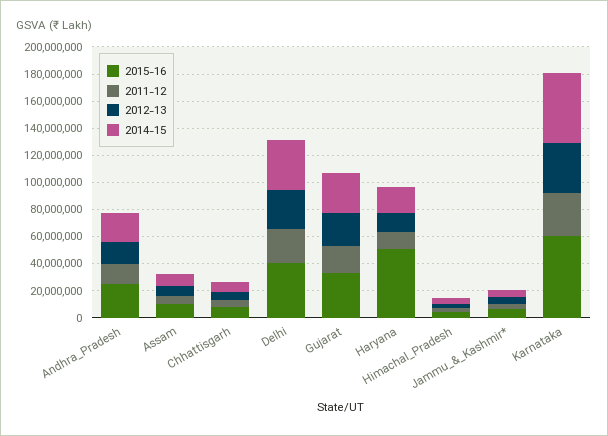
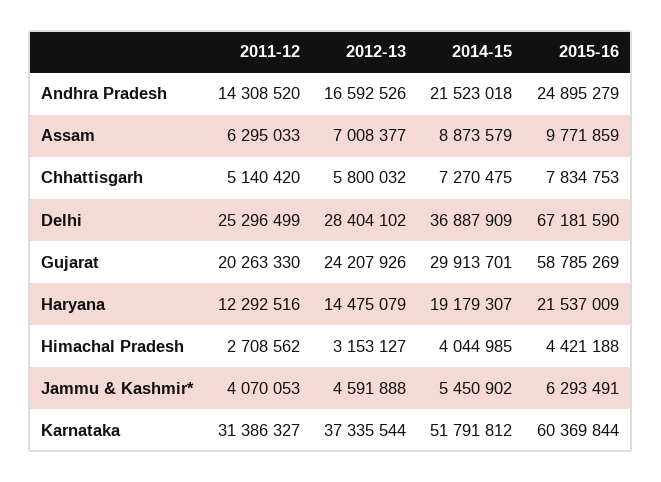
  {
    "2015-16": {
      "Andhra_Pradesh": 24895279,
      "Assam": 9771859,
      "Chhattisgarh": 7834753,
-     "Delhi": 40000000,
+     "Delhi": 67181590,
-     "Gujarat": 30000000,
+     "Gujarat": 58785269,
-     "Haryana": 50000000,
+     "Haryana": 21537009,
      "Himachal_Pradesh": 4421188,
      "Jammu_&_Kashmir*": 6293491,
      "Karnataka": 60369844
    },
    "2011-12": {
      "Andhra_Pradesh": 14308520,
      "Assam": 6295033,
      "Chhattisgarh": 5140420,
      "Delhi": 25296499,
      "Gujarat": 20263330,
      "Haryana": 12292516,
      "Himachal_Pradesh": 2708562,
      "Jammu_&_Kashmir*": 4070053,
      "Karnataka": 31386327
    },
    "2012-13": {
      "Andhra_Pradesh": 16592526,
      "Assam": 7008377,
      "Chhattisgarh": 5800032,
      "Delhi": 28404102,
      "Gujarat": 24207926,
      "Haryana": 14475079,
      "Himachal_Pradesh": 3153127,
      "Jammu_&_Kashmir*": 4591888,
      "Karnataka": 37335544
    },
    "2014-15": {
      "Andhra_Pradesh": 21523018,
      "Assam": 8873579,
      "Chhattisgarh": 7270475,
      "Delhi": 36887909,
      "Gujarat": 29913701,
      "Haryana": 19179307,
      "Himachal_Pradesh": 4044985,
      "Jammu_&_Kashmir*": 5450902,
      "Karnataka": 51791812
    }
  }

